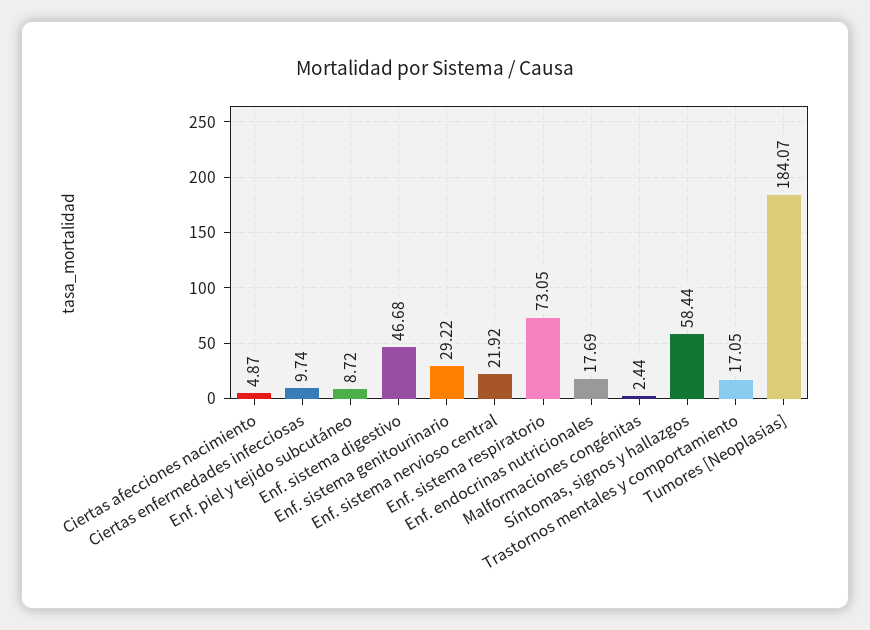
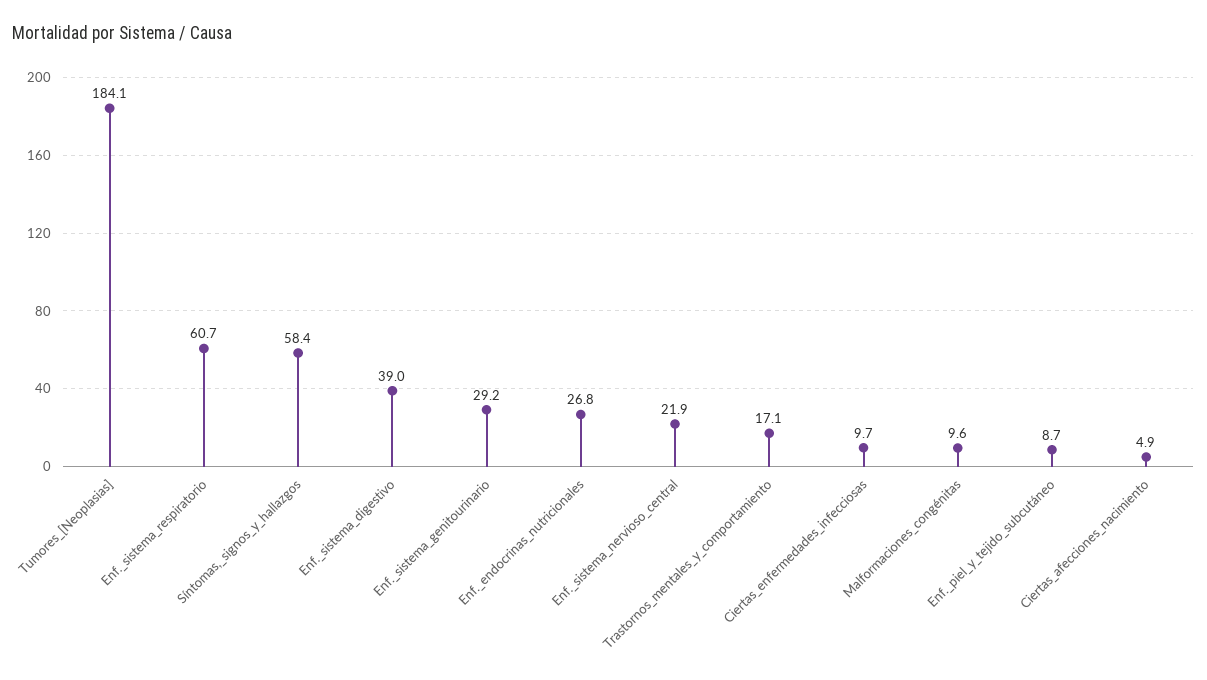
  {
    "Ciertas afecciones nacimiento": 4.87,
    "Ciertas enfermedades infecciosas": 9.74,
    "Enf. piel y tejido subcutáneo": 8.72,
-   "Enf. sistema digestivo": 46.68,
+   "Enf. sistema digestivo": 39,
    "Enf. sistema genitourinario": 29.22,
    "Enf. sistema nervioso central": 21.92,
-   "Enf. sistema respiratorio": 73.05,
+   "Enf. sistema respiratorio": 60.7,
-   "Enf. endocrinas nutricionales": 17.69,
+   "Enf. endocrinas nutricionales": 26.8,
-   "Malformaciones congénitas": 2.44,
+   "Malformaciones congénitas": 9.6,
    "Síntomas, signos y hallazgos": 58.44,
    "Trastornos mentales y comportamiento": 17.05,
    "Tumores [Neoplasias]": 184.07
  }

